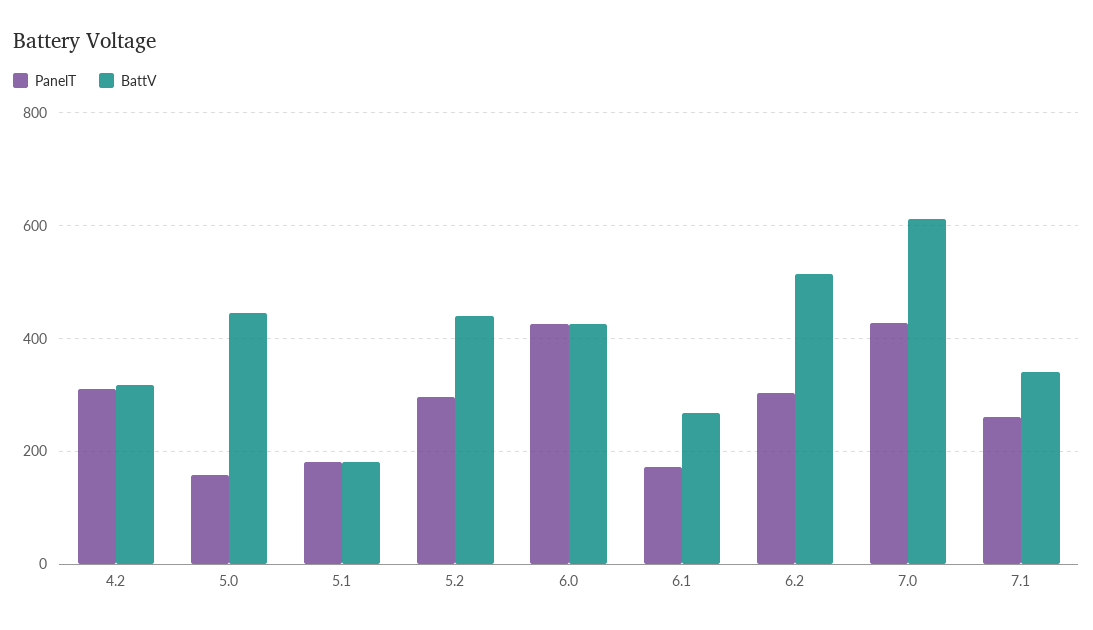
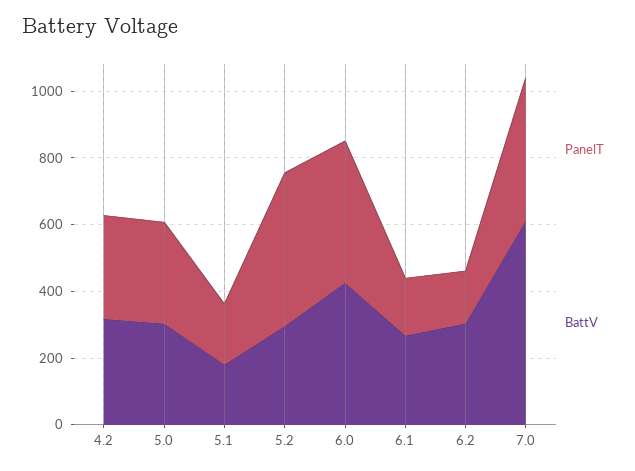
  {
    "PanelT": {
      "4.2": 320,
-     "5.0": 160,
+     "5.0": 300,
      "5.1": 180,
-     "5.2": 300,
+     "5.2": 450,
      "6.0": 420,
      "6.1": 180,
-     "6.2": 300,
+     "6.2": 150,
-     "7.0": 420,
+     "7.0": 420
-     "7.1": 260
    },
    "BattV": {
      "4.2": 320,
-     "5.0": 440,
+     "5.0": 300,
      "5.1": 180,
-     "5.2": 440,
+     "5.2": 300,
      "6.0": 420,
      "6.1": 260,
-     "6.2": 520,
+     "6.2": 300,
-     "7.0": 620,
+     "7.0": 620
-     "7.1": 340
    }
  }

